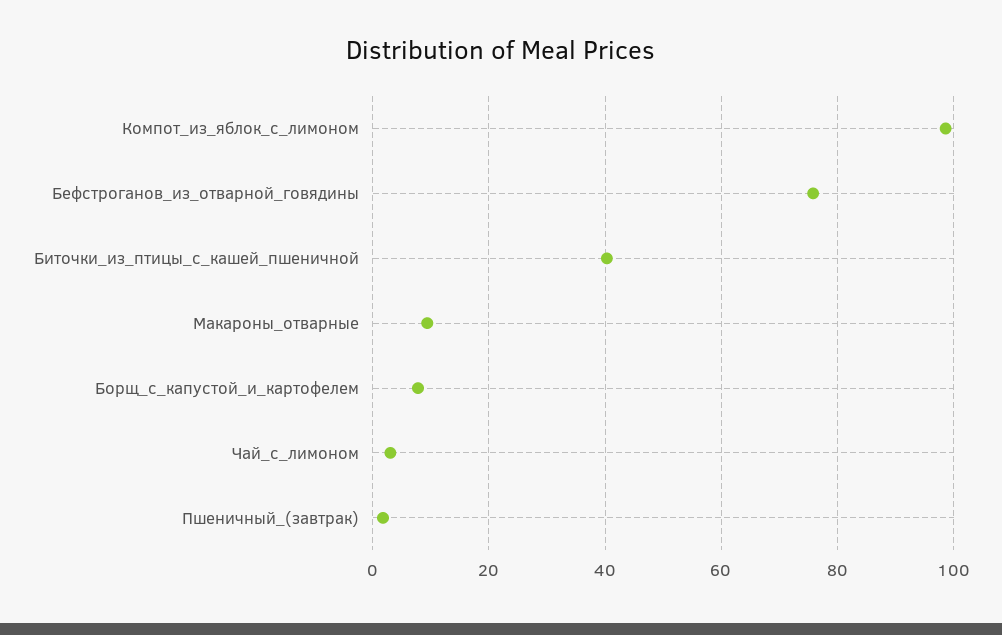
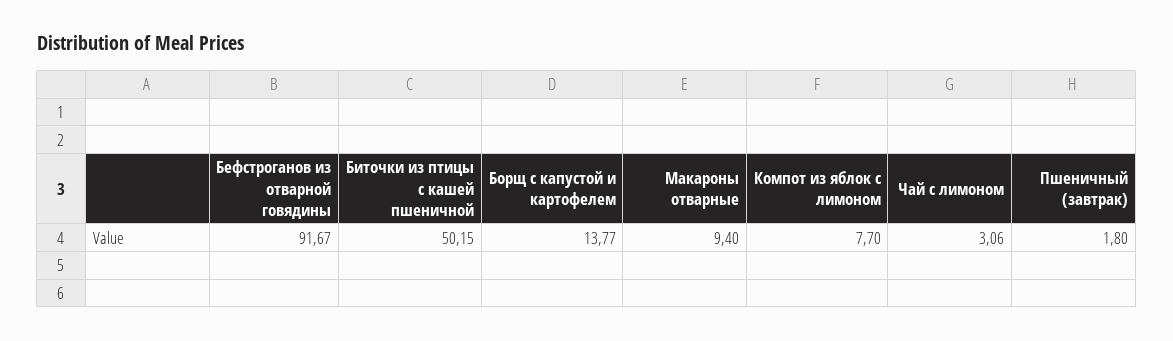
  {
-   "Компот_из_яблок_с_лимоном": 98,
+   "Компот_из_яблок_с_лимоном": 7.7,
-   "Бефстроганов_из_отварной_говядины": 76,
+   "Бефстроганов_из_отварной_говядины": 91.67,
-   "Биточки_из_птицы_с_кашей_пшеничной": 40,
+   "Биточки_из_птицы_с_кашей_пшеничной": 50.15,
    "Макароны_отварные": 9.4,
-   "Борщ_с_капустой_и_картофелем": 8,
+   "Борщ_с_капустой_и_картофелем": 13.77,
    "Чай_с_лимоном": 3.06,
    "Пшеничный_(завтрак)": 1.8
  }

